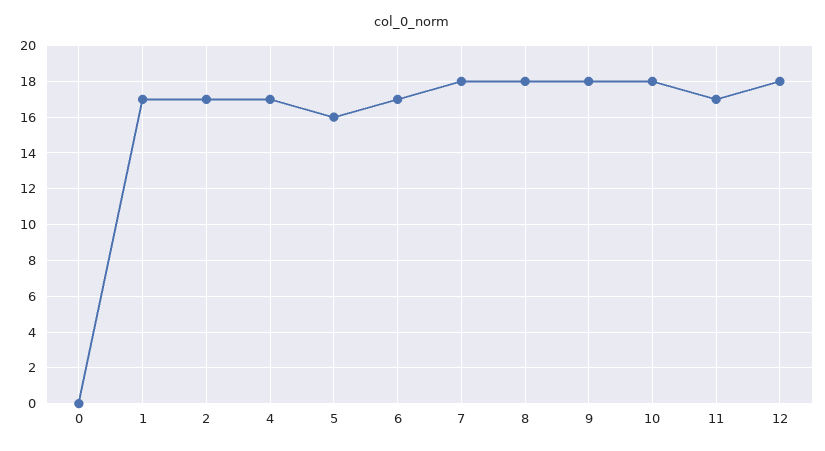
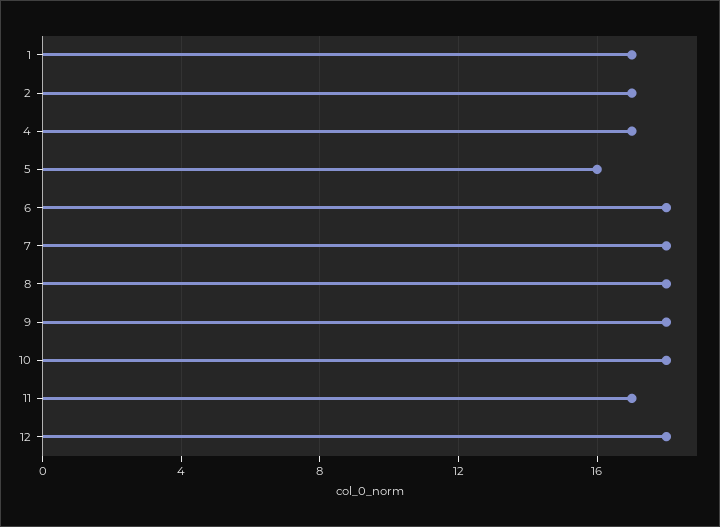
  {
-   "0": 0,
    "1": 17,
    "2": 17,
    "4": 17,
    "5": 16,
-   "6": 17,
+   "6": 18,
    "7": 18,
    "8": 18,
    "9": 18,
    "10": 18,
    "11": 17,
    "12": 18
  }

